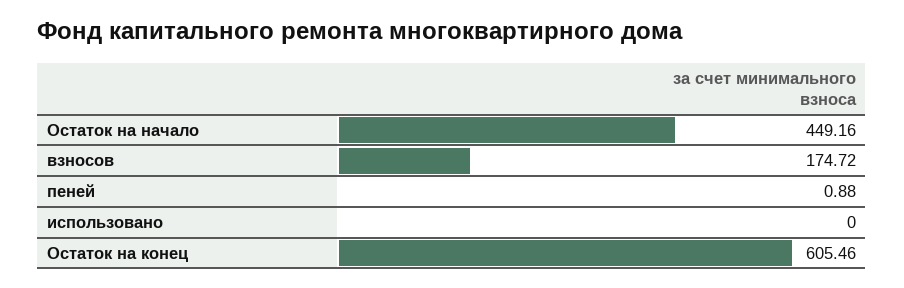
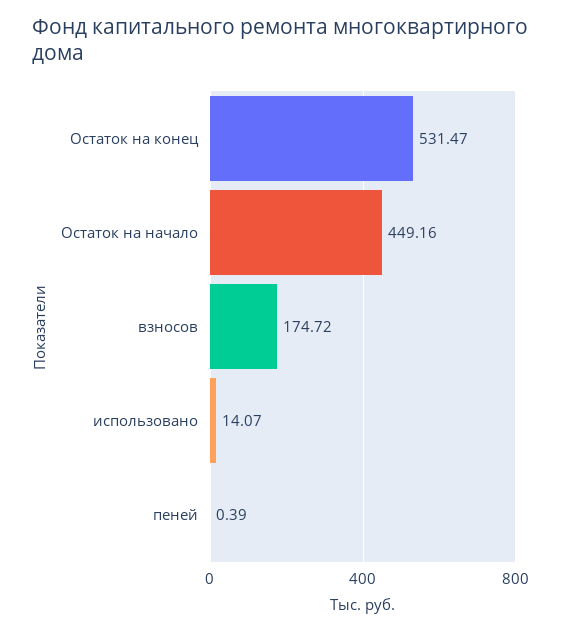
  {
    "Остаток на начало": 449.16,
    "взносов": 174.72,
-   "пеней": 0.88,
+   "пеней": 0.39,
-   "использовано": 0,
+   "использовано": 14.07,
-   "Остаток на конец": 605.46
+   "Остаток на конец": 531.47
  }

